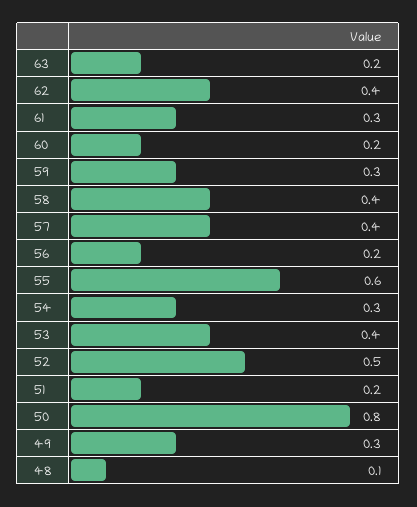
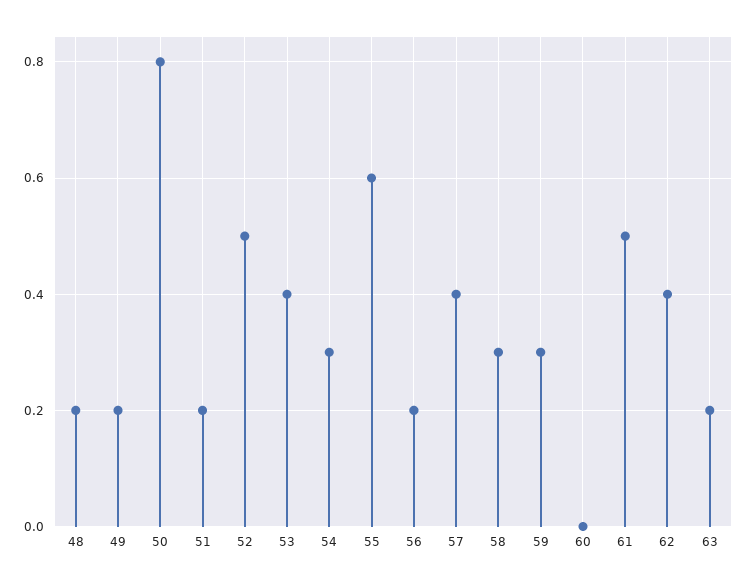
  {
    "63": 0.2,
    "62": 0.4,
-   "61": 0.3,
+   "61": 0.5,
-   "60": 0.2,
+   "60": 0,
    "59": 0.3,
-   "58": 0.4,
+   "58": 0.3,
    "57": 0.4,
    "56": 0.2,
    "55": 0.6,
    "54": 0.3,
    "53": 0.4,
    "52": 0.5,
    "51": 0.2,
    "50": 0.8,
-   "49": 0.3,
+   "49": 0.2,
-   "48": 0.1
+   "48": 0.2
  }

